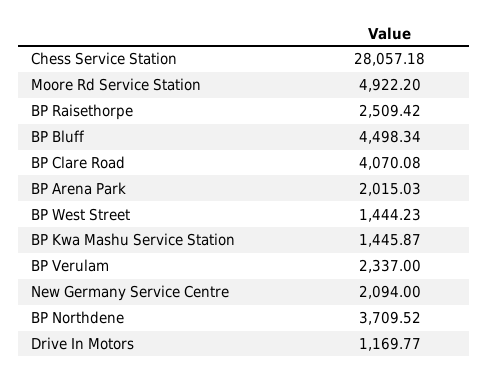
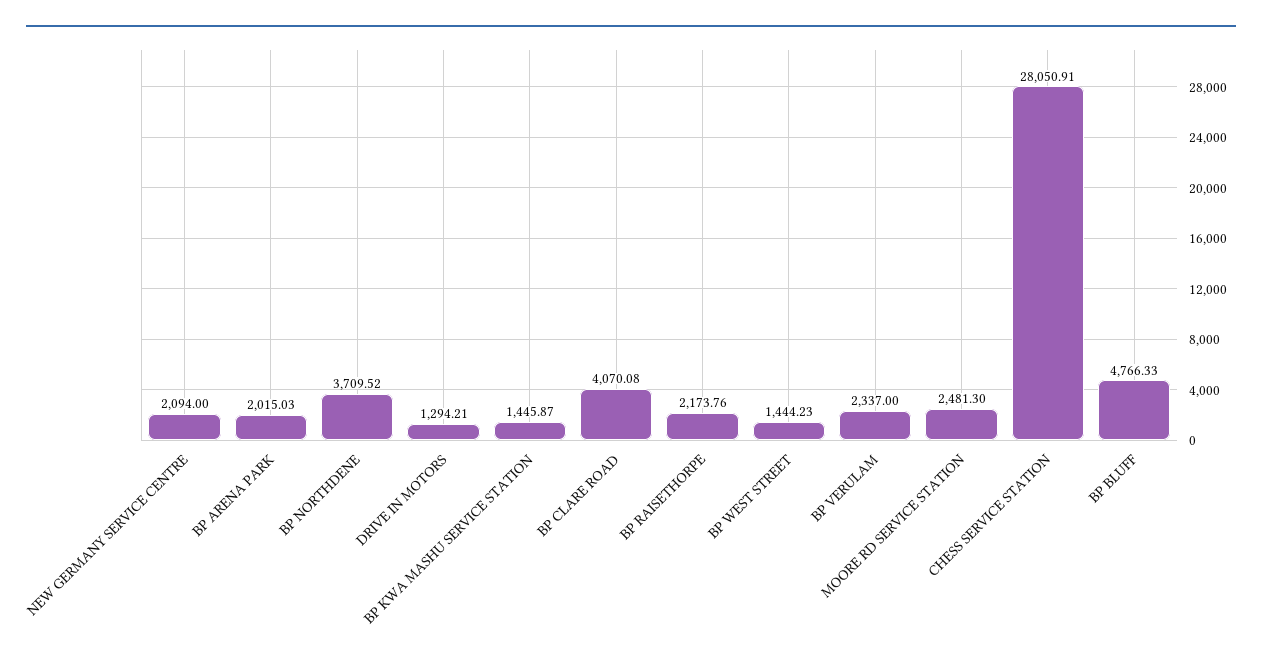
  {
-   "Chess Service Station": 28057.18,
+   "Chess Service Station": 28050.91,
-   "Moore Rd Service Station": 4922.2,
+   "Moore Rd Service Station": 2481.3,
-   "BP Raisethorpe": 2509.42,
+   "BP Raisethorpe": 2173.76,
-   "BP Bluff": 4498.34,
+   "BP Bluff": 4766.33,
    "BP Clare Road": 4070.08,
    "BP Arena Park": 2015.03,
    "BP West Street": 1444.23,
    "BP Kwa Mashu Service Station": 1445.87,
    "BP Verulam": 2337,
    "New Germany Service Centre": 2094,
    "BP Northdene": 3709.52,
-   "Drive In Motors": 1169.77
+   "Drive In Motors": 1294.21
  }

